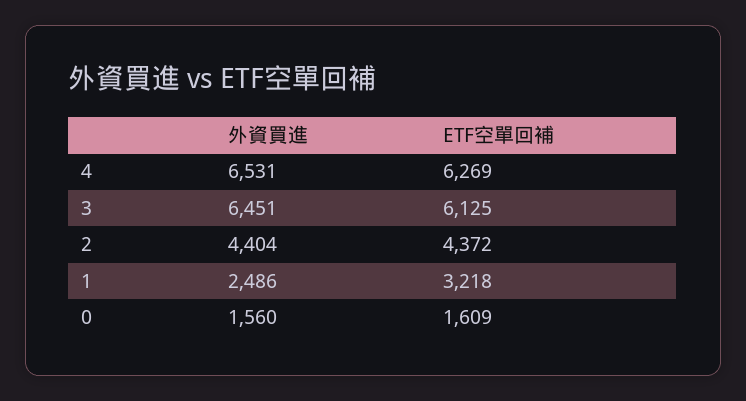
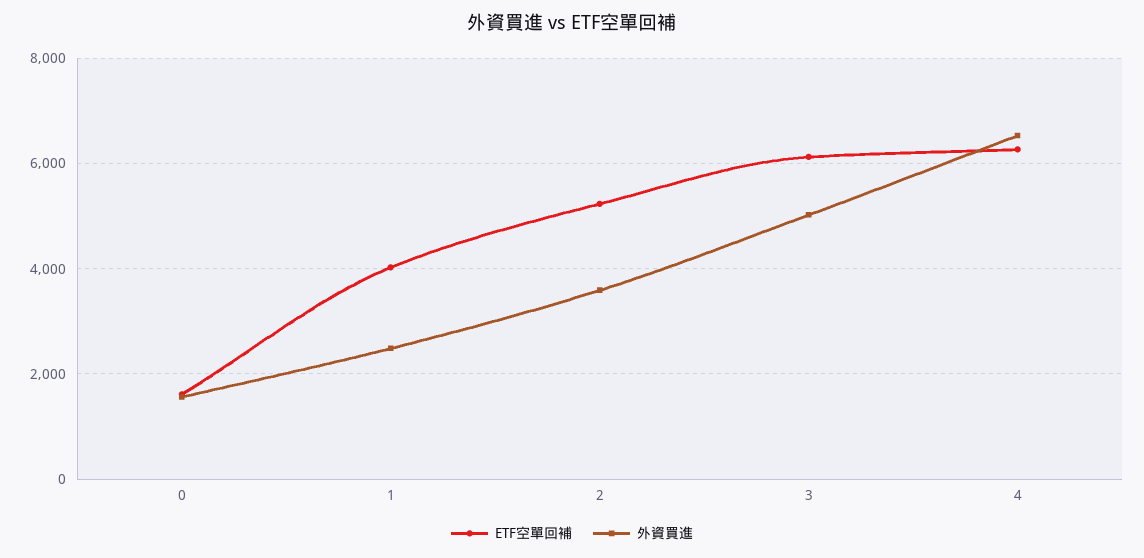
  {
    "外資買進": {
      "4": 6531,
-     "3": 6451,
+     "3": 5000,
-     "2": 4404,
+     "2": 3600,
      "1": 2486,
      "0": 1560
    },
    "ETF空單回補": {
      "4": 6269,
      "3": 6125,
-     "2": 4372,
+     "2": 5200,
-     "1": 3218,
+     "1": 4000,
      "0": 1609
    }
  }

